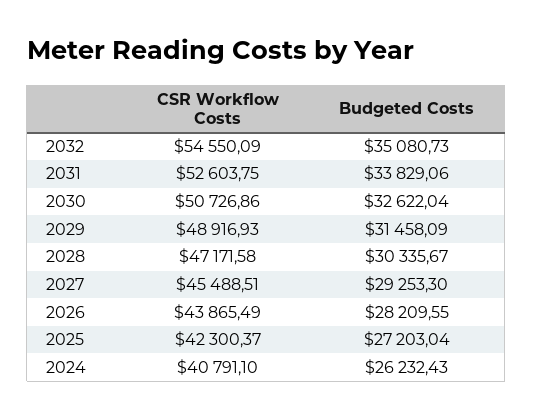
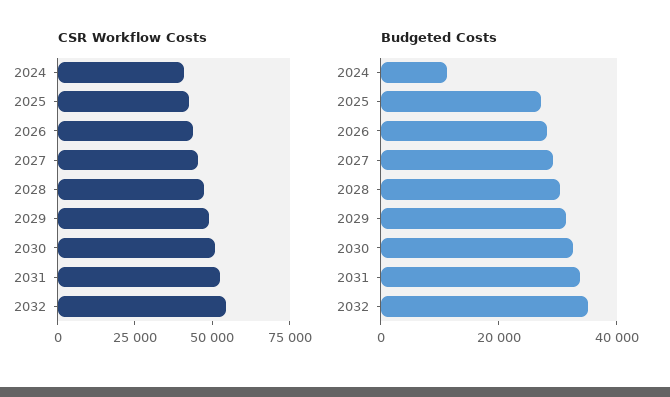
  {
    "CSR Workflow Costs": {
      "2032": 54550.09,
      "2031": 52603.75,
      "2030": 50726.86,
      "2029": 48916.93,
      "2028": 47171.58,
      "2027": 45488.51,
      "2026": 43865.49,
      "2025": 42300.37,
      "2024": 40791.1
    },
    "Budgeted Costs": {
      "2032": 35080.73,
      "2031": 33829.06,
      "2030": 32622.04,
      "2029": 31458.09,
      "2028": 30335.67,
      "2027": 29253.3,
      "2026": 28209.55,
      "2025": 27203.04,
-     "2024": 26232.43
+     "2024": 10000
    }
  }

